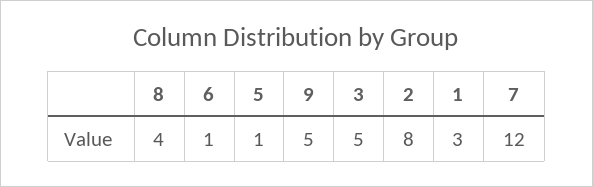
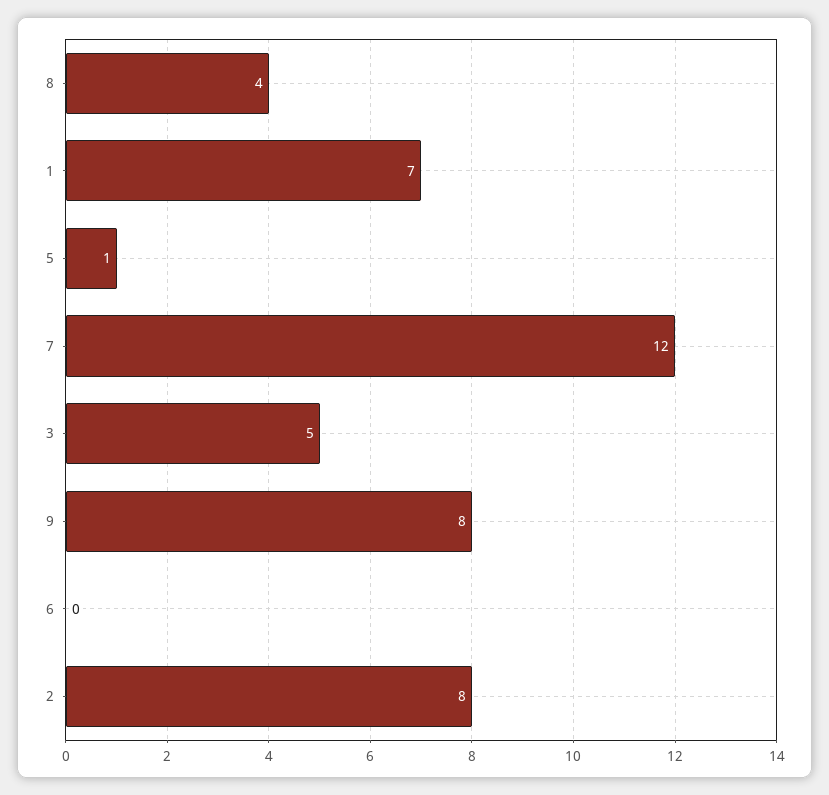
  {
    "8": 4,
-   "6": 1,
+   "6": 0,
    "5": 1,
-   "9": 5,
+   "9": 8,
    "3": 5,
    "2": 8,
-   "1": 3,
+   "1": 7,
    "7": 12
  }

